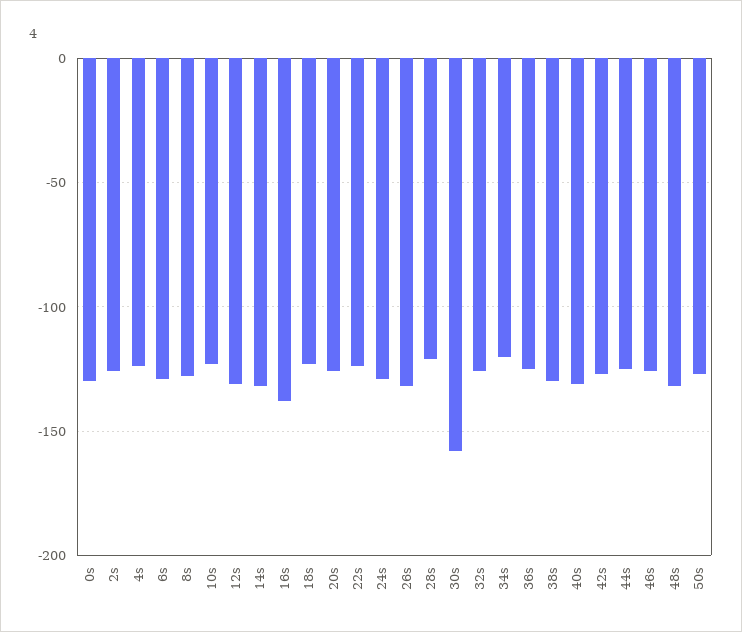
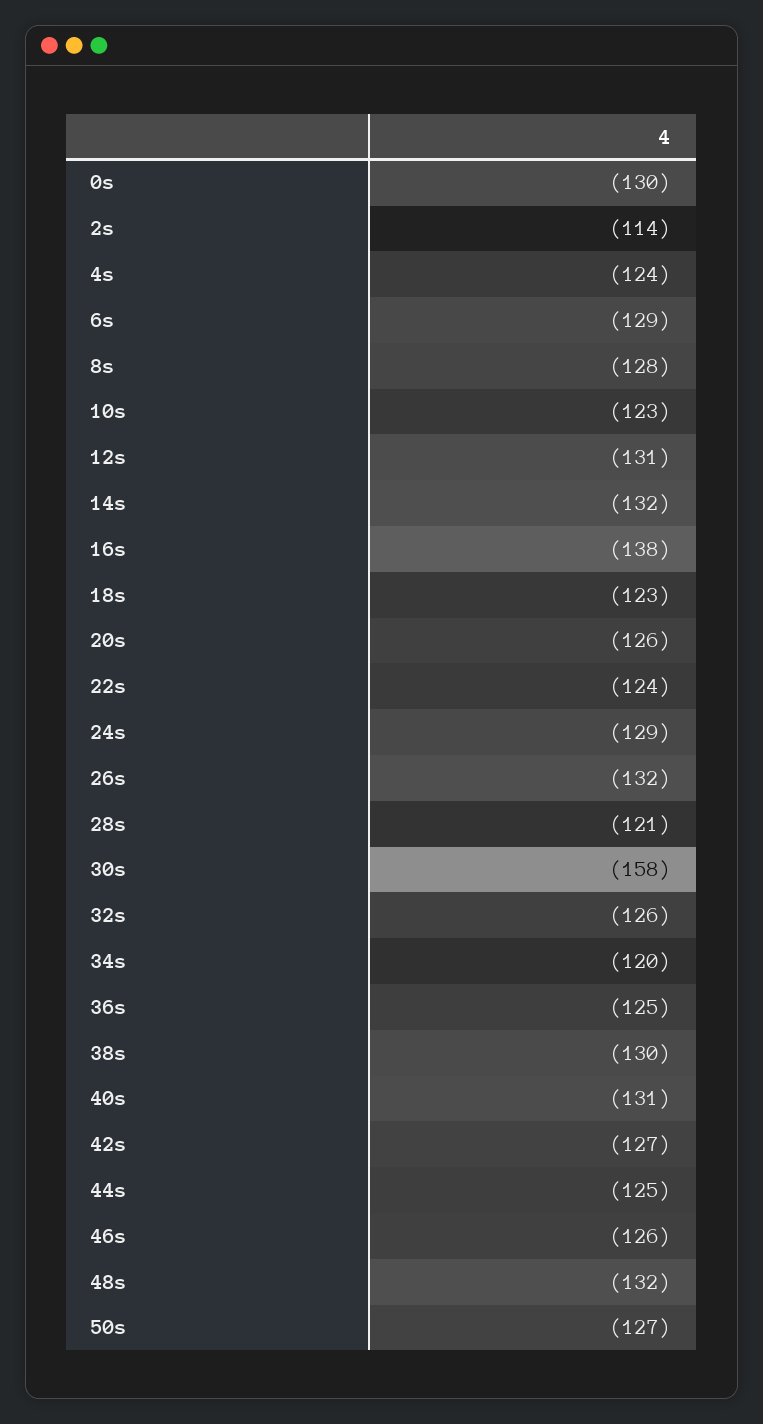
  {
    "0s": -130,
-   "2s": -125,
+   "2s": -114,
    "4s": -124,
    "6s": -129,
    "8s": -128,
    "10s": -123,
    "12s": -131,
    "14s": -132,
    "16s": -138,
    "18s": -123,
    "20s": -126,
    "22s": -124,
    "24s": -129,
    "26s": -132,
    "28s": -121,
    "30s": -158,
    "32s": -126,
    "34s": -120,
    "36s": -125,
    "38s": -130,
    "40s": -131,
    "42s": -127,
    "44s": -125,
    "46s": -126,
    "48s": -132,
    "50s": -127
  }

